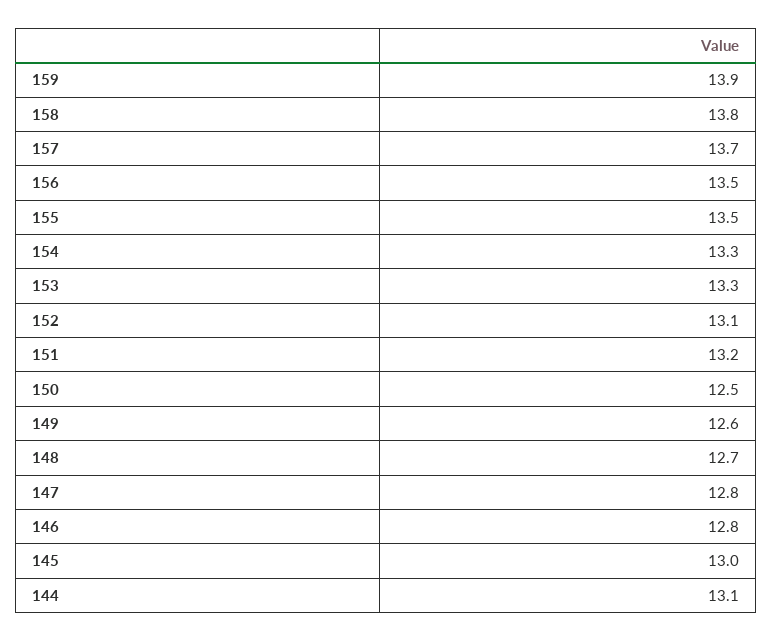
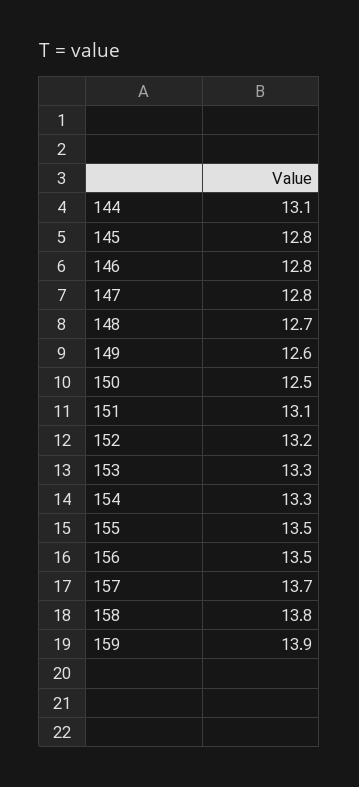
  {
    "159": 13.9,
    "158": 13.8,
    "157": 13.7,
    "156": 13.5,
    "155": 13.5,
    "154": 13.3,
    "153": 13.3,
-   "152": 13.1,
+   "152": 13.2,
-   "151": 13.2,
+   "151": 13.1,
    "150": 12.5,
    "149": 12.6,
    "148": 12.7,
    "147": 12.8,
    "146": 12.8,
-   "145": 13,
+   "145": 12.8,
    "144": 13.1
  }

